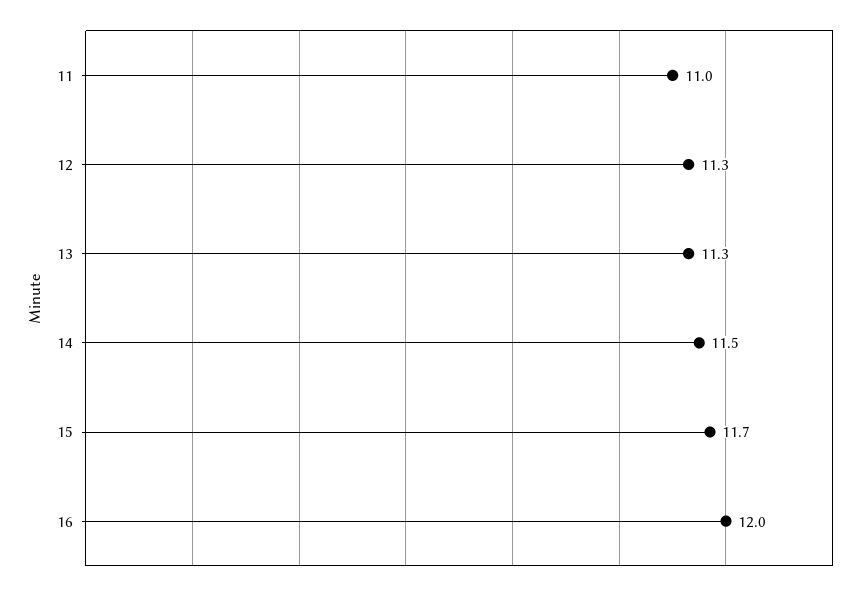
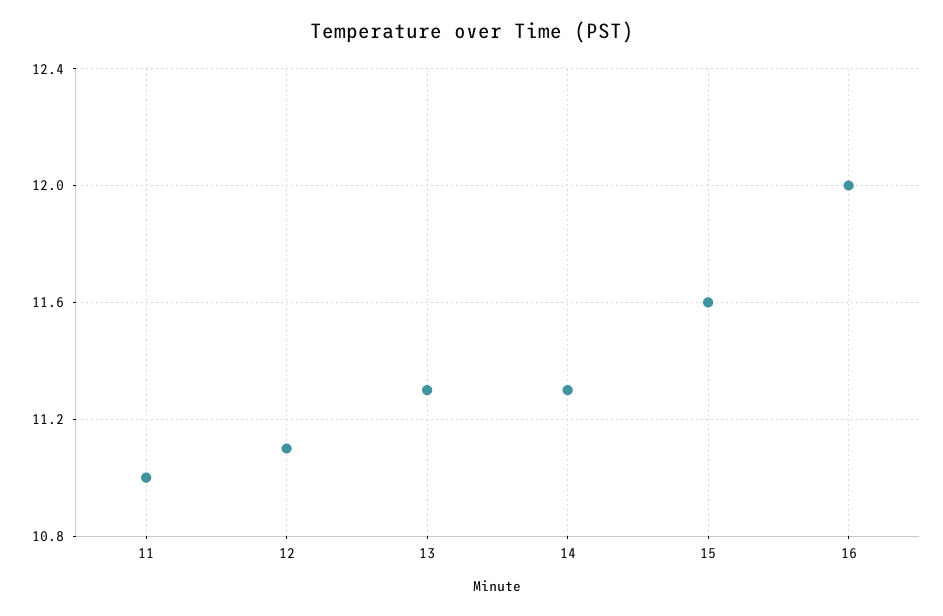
  {
    "11": 11,
-   "12": 11.3,
+   "12": 11.1,
    "13": 11.3,
-   "14": 11.5,
+   "14": 11.3,
-   "15": 11.7,
+   "15": 11.6,
    "16": 12
  }

